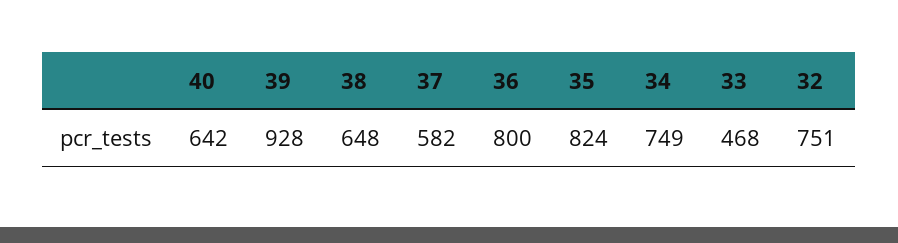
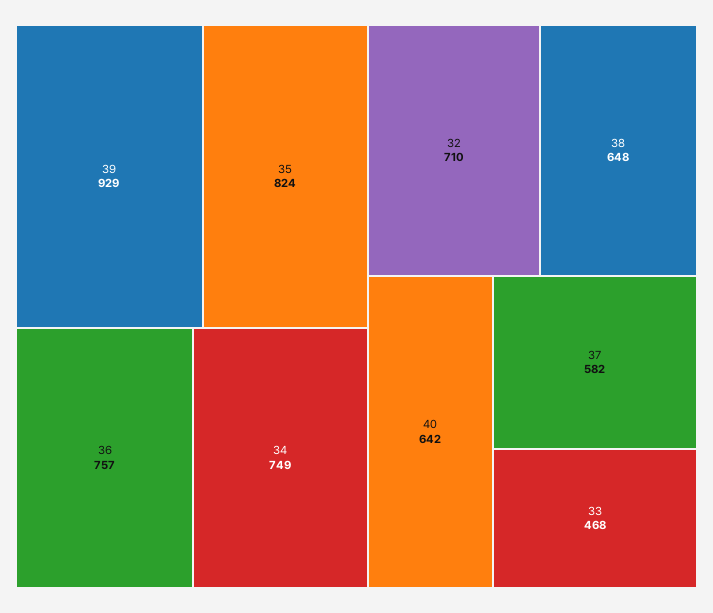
  {
    "40": 642,
-   "39": 928,
+   "39": 929,
    "38": 648,
    "37": 582,
-   "36": 800,
+   "36": 757,
    "35": 824,
    "34": 749,
    "33": 468,
-   "32": 751
+   "32": 710
  }

